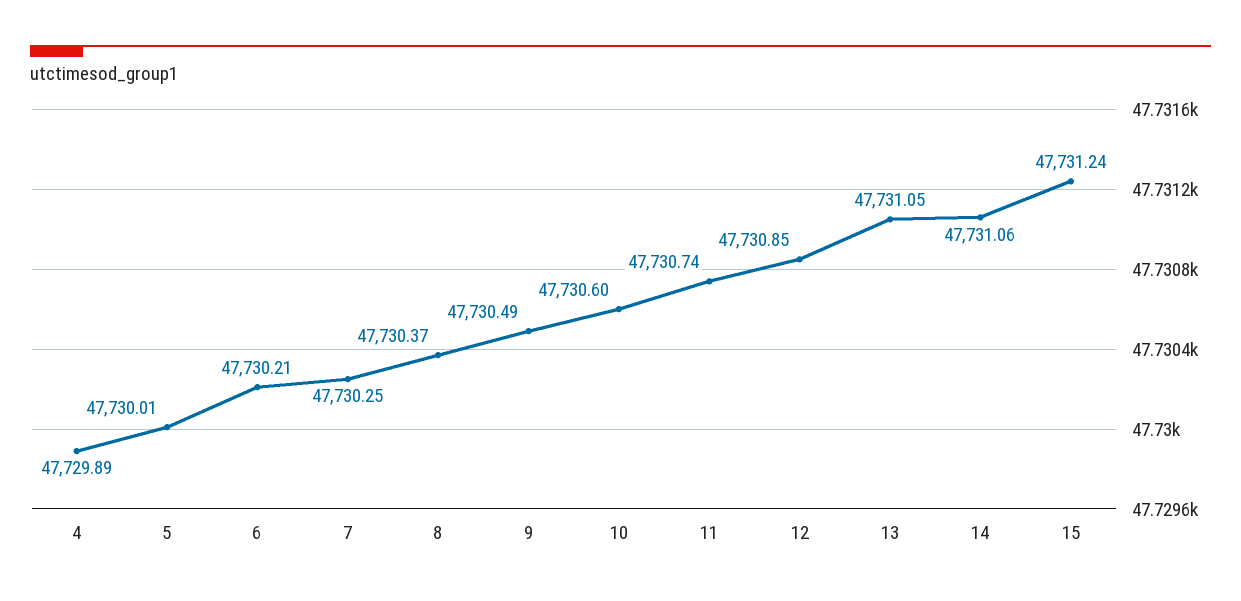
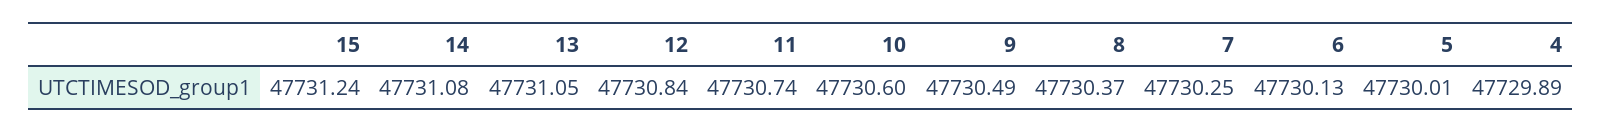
  {
    "4": 47729.89,
    "5": 47730.01,
-   "6": 47730.21,
+   "6": 47730.13,
    "7": 47730.25,
    "8": 47730.37,
    "9": 47730.49,
    "10": 47730.6,
    "11": 47730.74,
-   "12": 47730.85,
+   "12": 47730.84,
    "13": 47731.05,
-   "14": 47731.06,
+   "14": 47731.08,
    "15": 47731.24
  }

